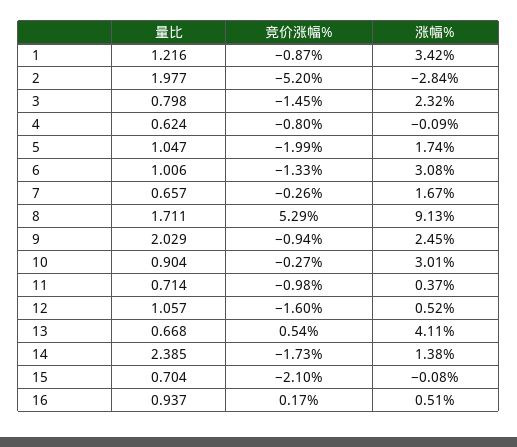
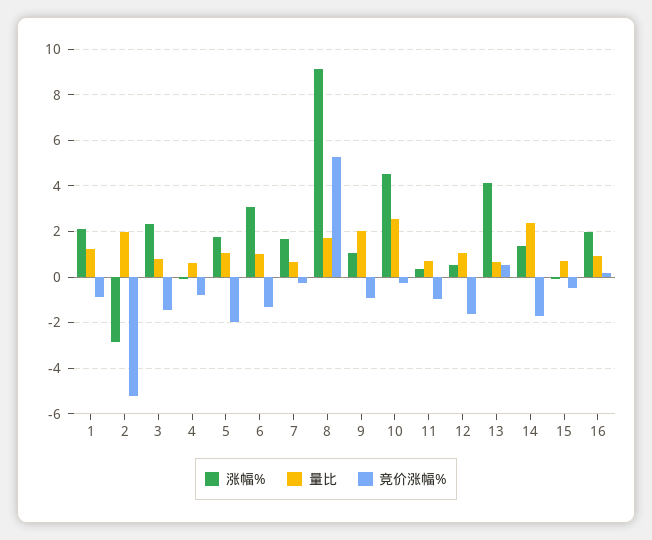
  {
    "量比": {
      "1": 1.216,
      "2": 1.977,
      "3": 0.798,
      "4": 0.624,
      "5": 1.047,
      "6": 1.006,
      "7": 0.657,
      "8": 1.711,
      "9": 2.029,
-     "10": 0.904,
+     "10": 2.5,
      "11": 0.714,
      "12": 1.057,
      "13": 0.668,
      "14": 2.385,
      "15": 0.704,
      "16": 0.937
    },
    "竞价涨幅%": {
      "1": -0.87,
      "2": -5.2,
      "3": -1.45,
      "4": -0.8,
      "5": -1.99,
      "6": -1.33,
      "7": -0.26,
      "8": 5.29,
      "9": -0.94,
      "10": -0.27,
      "11": -0.98,
      "12": -1.6,
      "13": 0.54,
      "14": -1.73,
-     "15": -2.1,
+     "15": -0.5,
      "16": 0.17
    },
    "涨幅%": {
-     "1": 3.42,
+     "1": 2,
      "2": -2.84,
      "3": 2.32,
      "4": -0.09,
      "5": 1.74,
      "6": 3.08,
      "7": 1.67,
      "8": 9.13,
-     "9": 2.45,
+     "9": 1,
-     "10": 3.01,
+     "10": 4.5,
      "11": 0.37,
      "12": 0.52,
      "13": 4.11,
      "14": 1.38,
      "15": -0.08,
-     "16": 0.51
+     "16": 2
    }
  }

